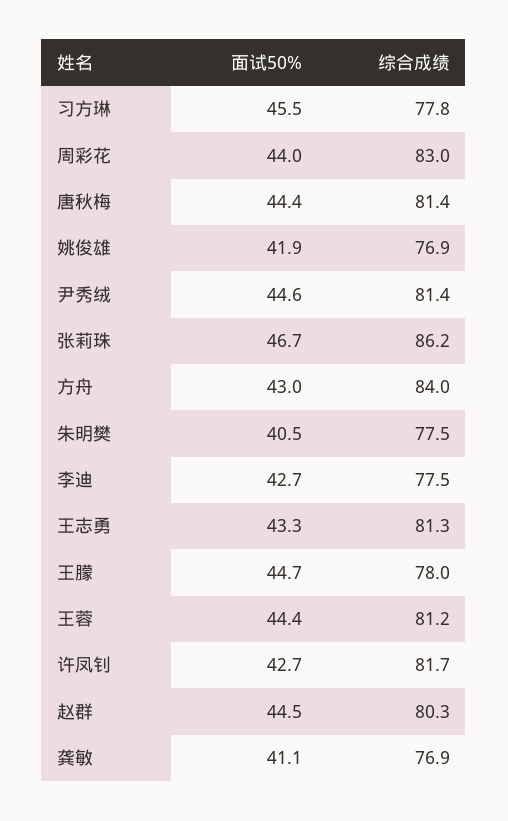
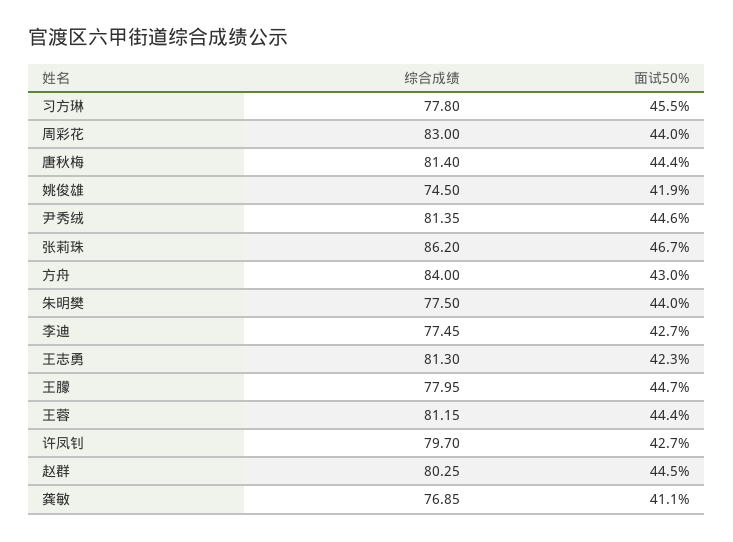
  {
    "面试50%": {
      "习方琳": 45.5,
      "周彩花": 44,
      "唐秋梅": 44.4,
      "姚俊雄": 41.9,
      "尹秀绒": 44.6,
      "张莉珠": 46.7,
      "方舟": 43,
-     "朱明樊": 40.5,
+     "朱明樊": 44,
      "李迪": 42.7,
-     "王志勇": 43.3,
+     "王志勇": 42.3,
      "王朦": 44.7,
      "王蓉": 44.4,
      "许凤钊": 42.7,
      "赵群": 44.5,
      "龚敏": 41.1
    },
    "综合成绩": {
      "习方琳": 77.8,
      "周彩花": 83,
      "唐秋梅": 81.4,
-     "姚俊雄": 76.9,
+     "姚俊雄": 74.5,
      "尹秀绒": 81.35,
      "张莉珠": 86.2,
      "方舟": 84,
      "朱明樊": 77.5,
      "李迪": 77.45,
      "王志勇": 81.3,
      "王朦": 77.95,
      "王蓉": 81.15,
-     "许凤钊": 81.7,
+     "许凤钊": 79.7,
      "赵群": 80.25,
      "龚敏": 76.85
    }
  }

